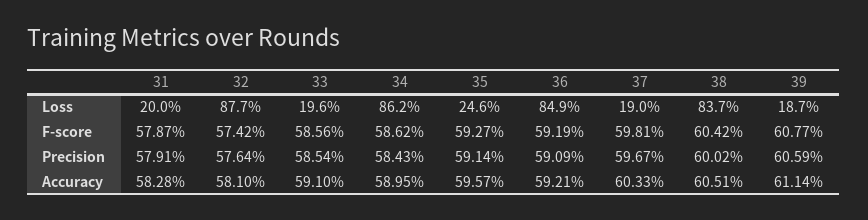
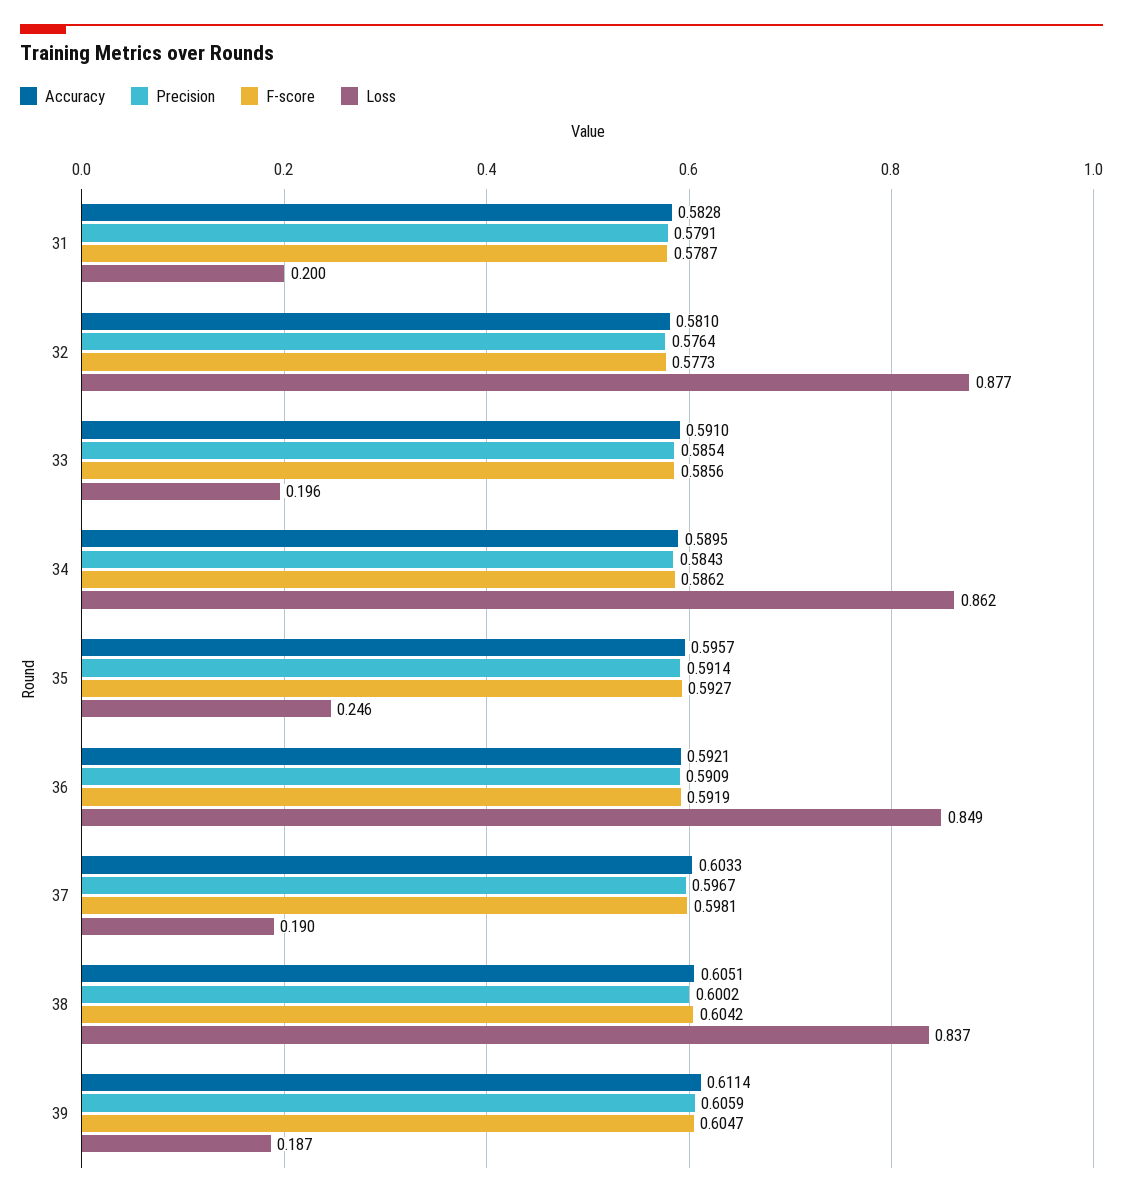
  {
    "Loss": {
      "31": 0.2,
      "32": 0.877,
      "33": 0.196,
      "34": 0.862,
      "35": 0.246,
      "36": 0.849,
      "37": 0.19,
      "38": 0.837,
      "39": 0.187
    },
    "F-score": {
      "31": 0.5787,
-     "32": 0.5742,
+     "32": 0.5773,
      "33": 0.5856,
      "34": 0.5862,
      "35": 0.5927,
      "36": 0.5919,
      "37": 0.5981,
      "38": 0.6042,
-     "39": 0.6077
+     "39": 0.6047
    },
    "Precision": {
      "31": 0.5791,
      "32": 0.5764,
      "33": 0.5854,
      "34": 0.5843,
      "35": 0.5914,
      "36": 0.5909,
      "37": 0.5967,
      "38": 0.6002,
      "39": 0.6059
    },
    "Accuracy": {
      "31": 0.5828,
      "32": 0.581,
      "33": 0.591,
      "34": 0.5895,
      "35": 0.5957,
      "36": 0.5921,
      "37": 0.6033,
      "38": 0.6051,
      "39": 0.6114
    }
  }

